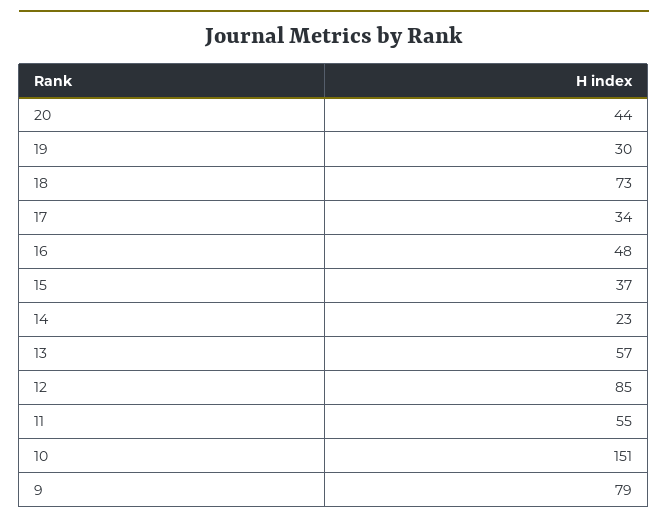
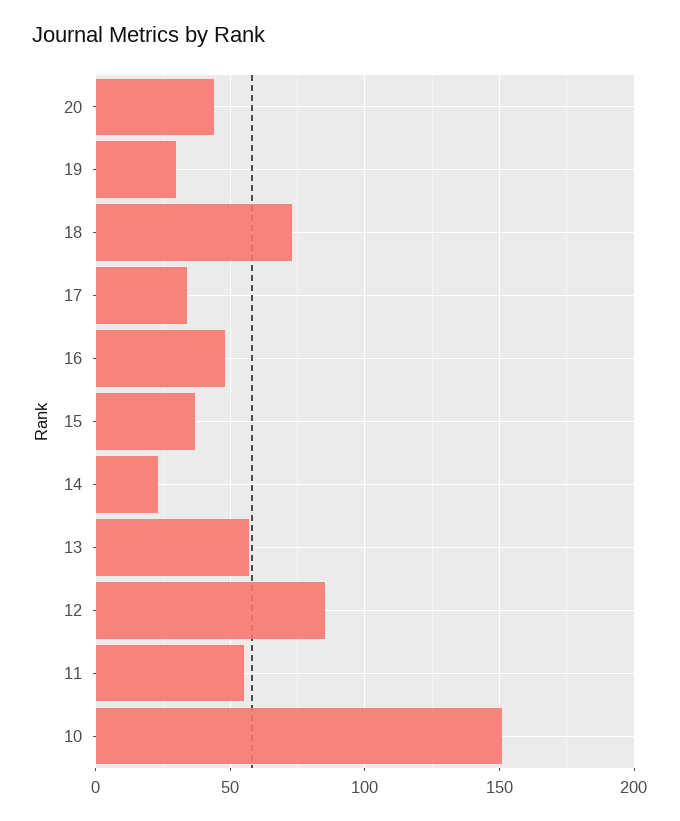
  {
    "20": 44,
    "19": 30,
    "18": 73,
    "17": 34,
    "16": 48,
    "15": 37,
    "14": 23,
    "13": 57,
    "12": 85,
    "11": 55,
-   "10": 151,
+   "10": 151
-   "9": 79
  }

